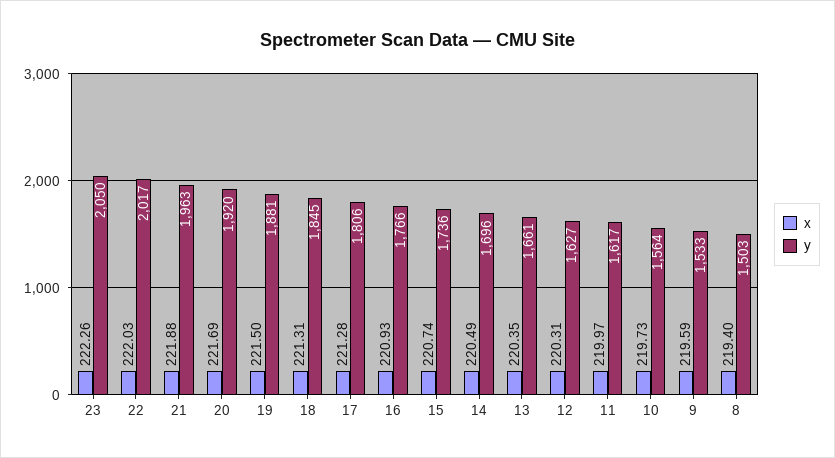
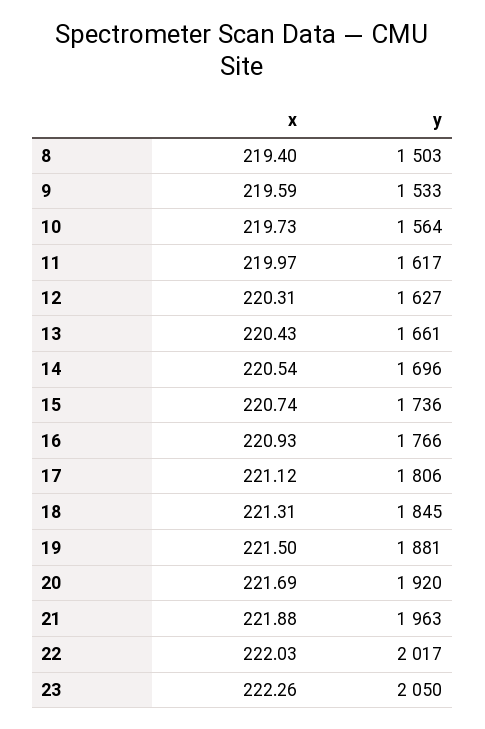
  {
    "x": {
      "23": 222.26,
      "22": 222.03,
      "21": 221.88,
      "20": 221.69,
      "19": 221.5,
      "18": 221.31,
-     "17": 221.28,
+     "17": 221.12,
      "16": 220.93,
      "15": 220.74,
-     "14": 220.49,
+     "14": 220.54,
-     "13": 220.35,
+     "13": 220.43,
      "12": 220.31,
      "11": 219.97,
      "10": 219.73,
      "9": 219.59,
      "8": 219.4
    },
    "y": {
      "23": 2050,
      "22": 2017,
      "21": 1963,
      "20": 1920,
      "19": 1881,
      "18": 1845,
      "17": 1806,
      "16": 1766,
      "15": 1736,
      "14": 1696,
      "13": 1661,
      "12": 1627,
      "11": 1617,
      "10": 1564,
      "9": 1533,
      "8": 1503
    }
  }

